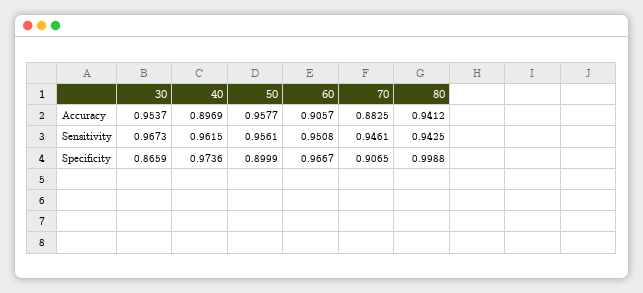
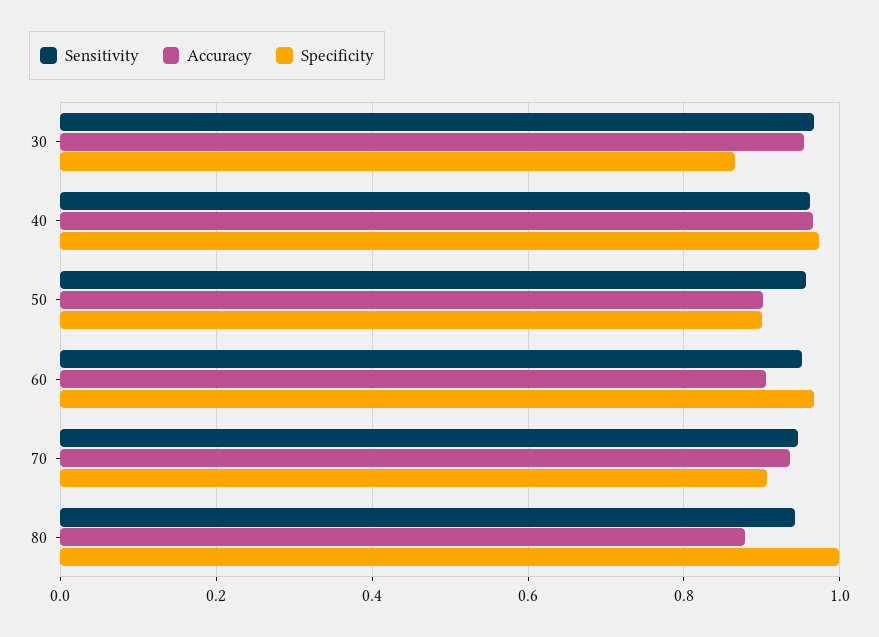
  {
    "Accuracy": {
      "30": 0.9537,
-     "40": 0.8969,
+     "40": 0.96,
-     "50": 0.9577,
+     "50": 0.9,
      "60": 0.9057,
-     "70": 0.8825,
+     "70": 0.94,
-     "80": 0.9412
+     "80": 0.88
    },
    "Sensitivity": {
      "30": 0.9673,
      "40": 0.9615,
      "50": 0.9561,
      "60": 0.9508,
      "70": 0.9461,
      "80": 0.9425
    },
    "Specificity": {
      "30": 0.8659,
      "40": 0.9736,
      "50": 0.8999,
      "60": 0.9667,
      "70": 0.9065,
      "80": 0.9988
    }
  }

